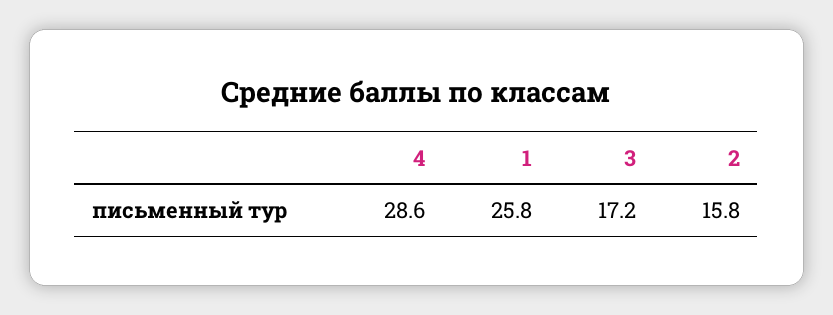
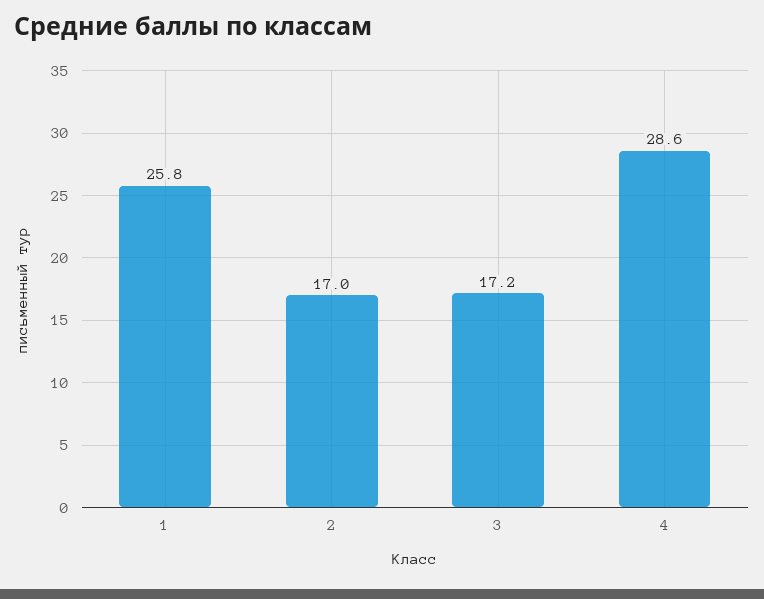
  {
    "4": 28.6,
    "1": 25.8,
    "3": 17.2,
-   "2": 15.8
+   "2": 17
  }

